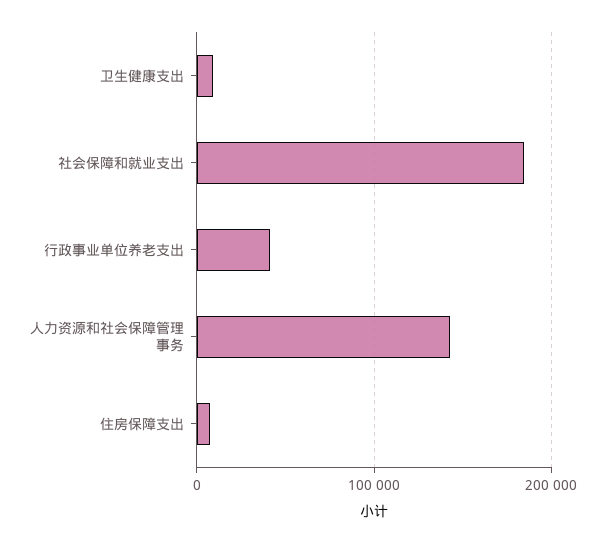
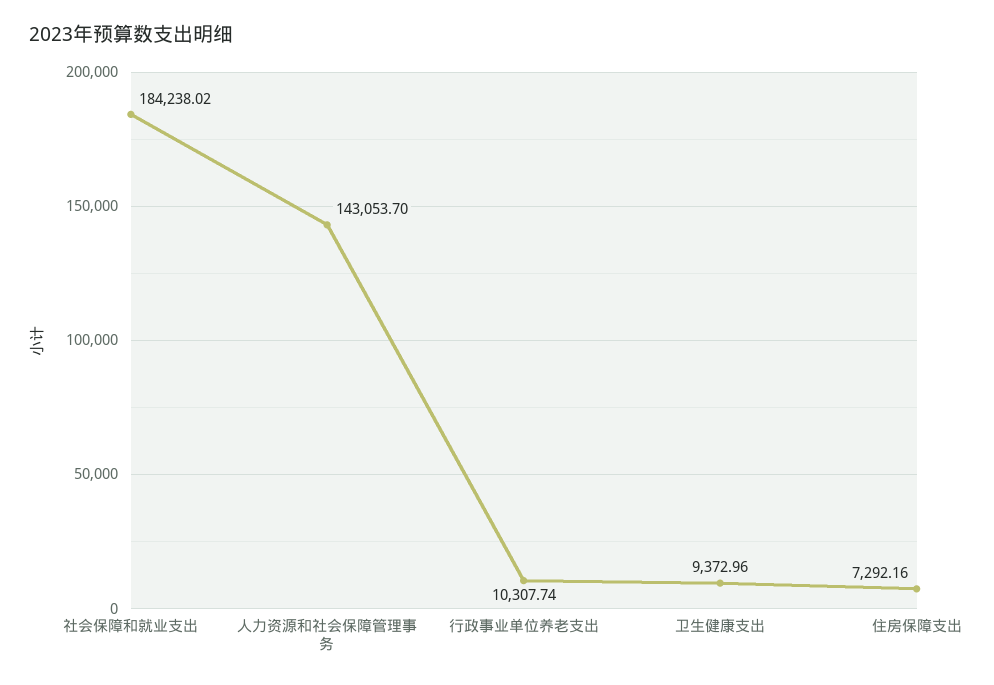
  {
    "卫生健康支出": 9372.96,
    "社会保障和就业支出": 184238.02,
-   "行政事业单位养老支出": 40000,
+   "行政事业单位养老支出": 10307.74,
    "人力资源和社会保障管理事务": 143053.7,
    "住房保障支出": 7292.16
  }

